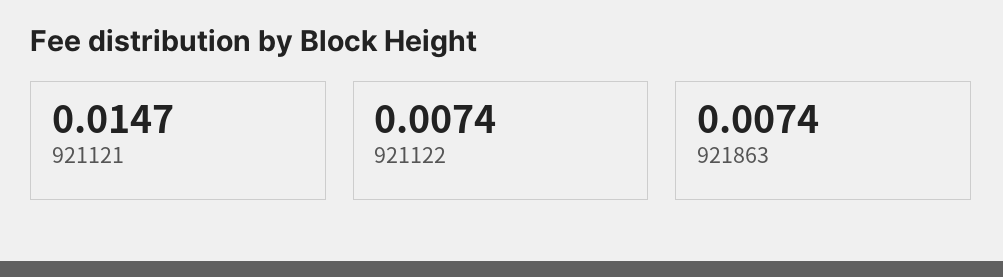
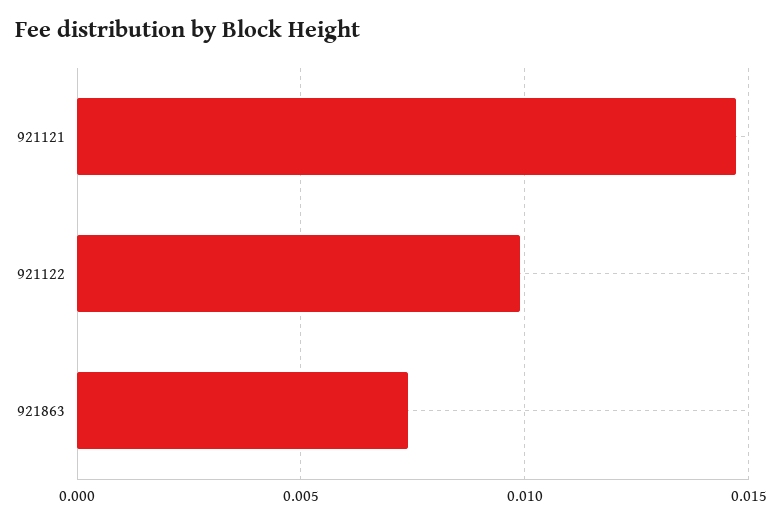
  {
    "921121": 0.0147,
-   "921122": 0.0074,
+   "921122": 0.01,
    "921863": 0.0074
  }

